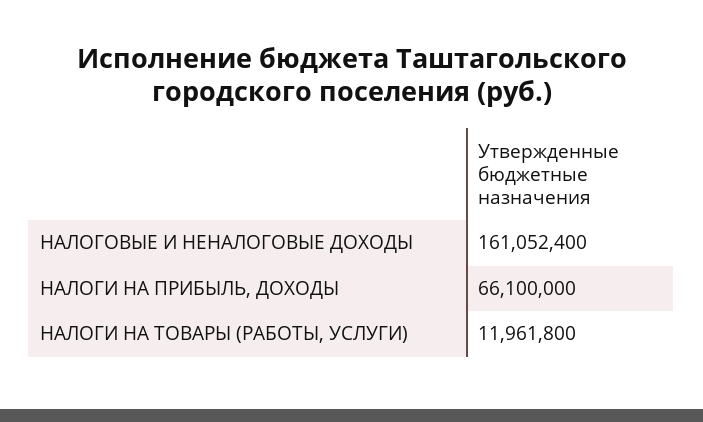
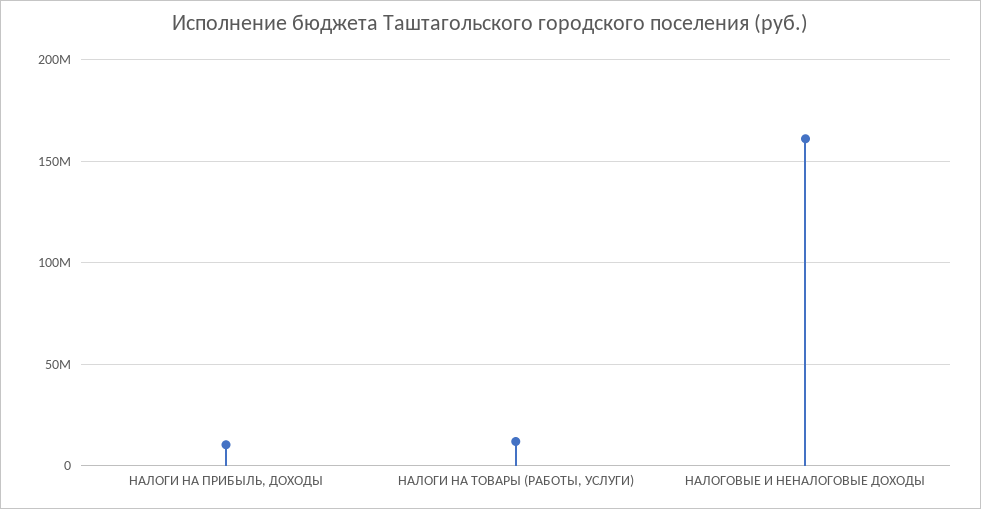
  {
    "НАЛОГОВЫЕ И НЕНАЛОГОВЫЕ ДОХОДЫ": 161052400,
-   "НАЛОГИ НА ПРИБЫЛЬ, ДОХОДЫ": 66100000,
+   "НАЛОГИ НА ПРИБЫЛЬ, ДОХОДЫ": 10000000,
    "НАЛОГИ НА ТОВАРЫ (РАБОТЫ, УСЛУГИ)": 11961800
  }

